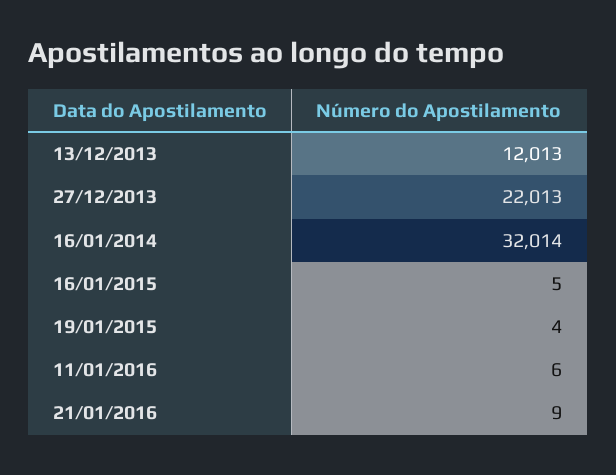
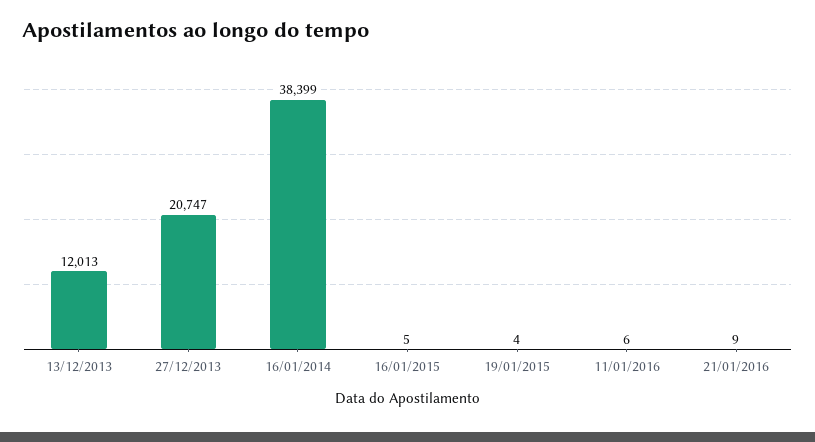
  {
    "13/12/2013": 12013,
-   "27/12/2013": 22013,
+   "27/12/2013": 20747,
-   "16/01/2014": 32014,
+   "16/01/2014": 38399,
    "16/01/2015": 5,
    "19/01/2015": 4,
    "11/01/2016": 6,
    "21/01/2016": 9
  }

